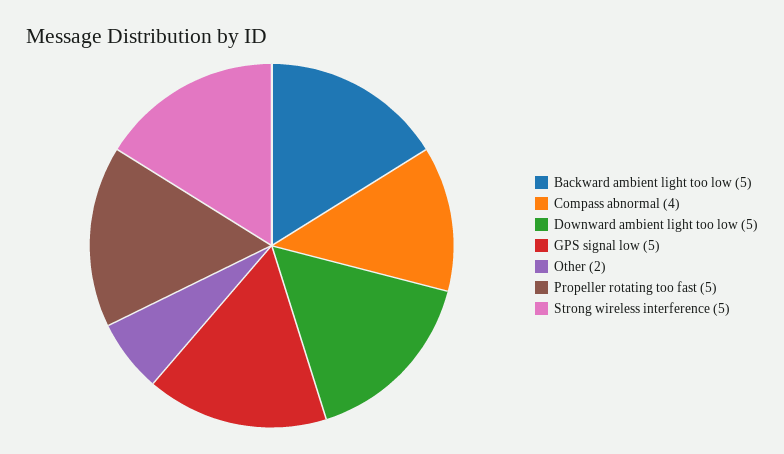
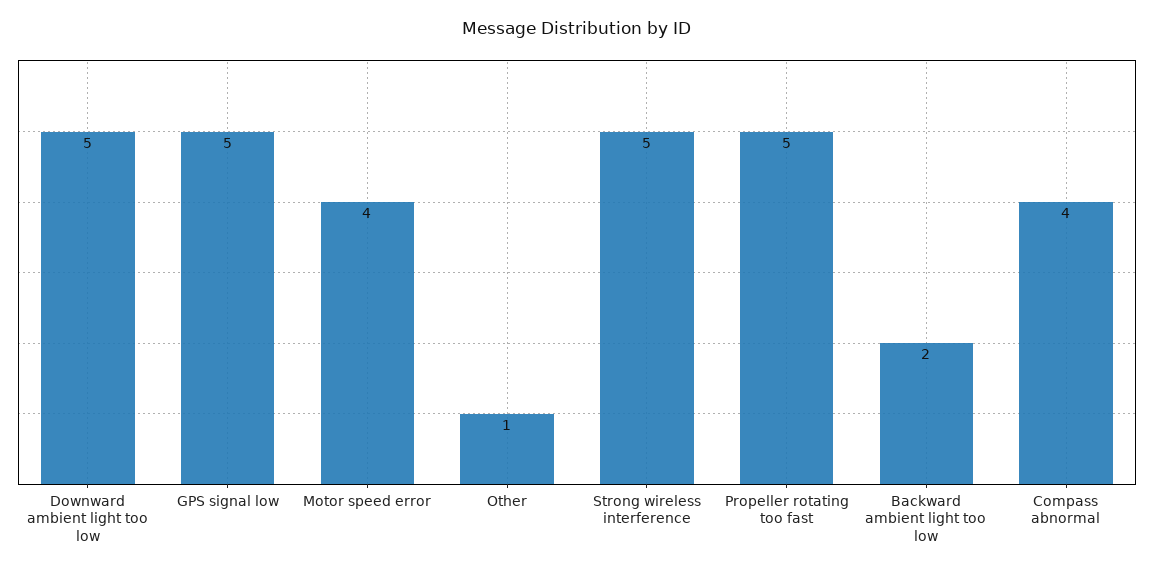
  {
-   "Backward ambient light too low": 5,
+   "Backward ambient light too low": 2,
    "Compass abnormal": 4,
    "Downward ambient light too low": 5,
    "GPS signal low": 5,
-   "Other": 2,
+   "Other": 1,
    "Propeller rotating too fast": 5,
-   "Strong wireless interference": 5
+   "Strong wireless interference": 5,
+   "Motor speed error": 4
  }

